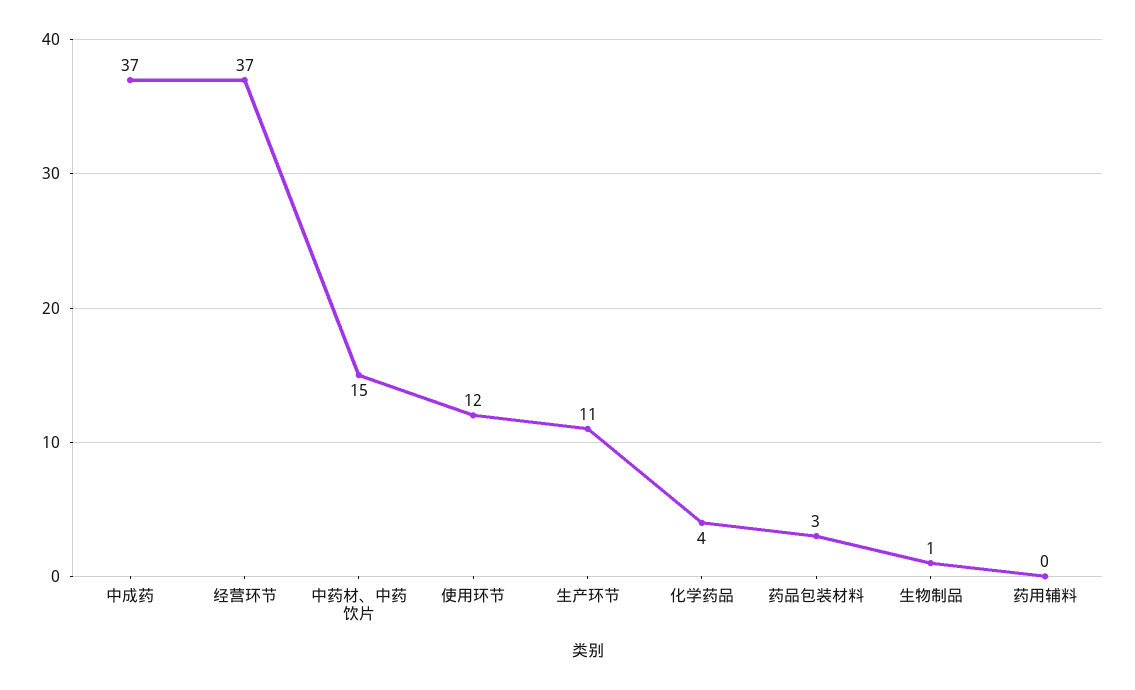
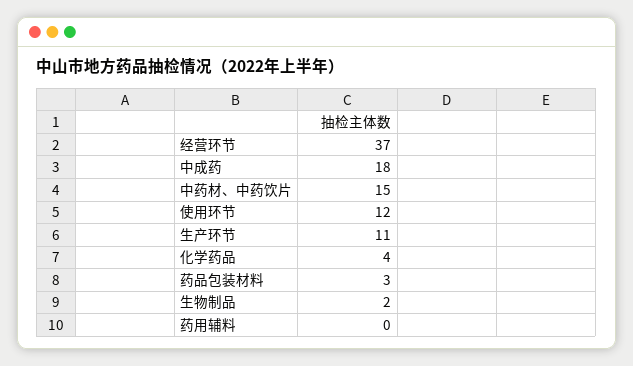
  {
-   "中成药": 37,
+   "中成药": 18,
    "经营环节": 37,
    "中药材、中药饮片": 15,
    "使用环节": 12,
    "生产环节": 11,
    "化学药品": 4,
    "药品包装材料": 3,
-   "生物制品": 1,
+   "生物制品": 2,
    "药用辅料": 0
  }

